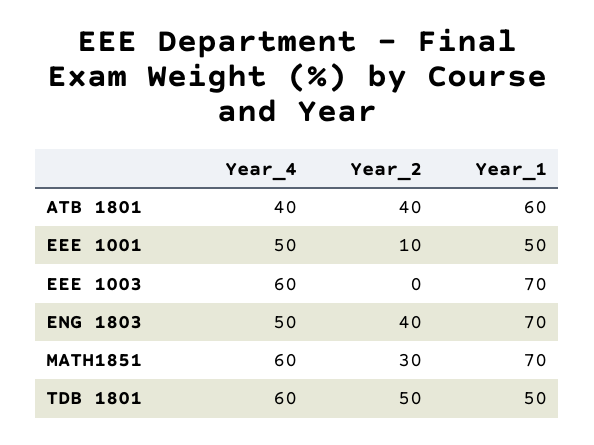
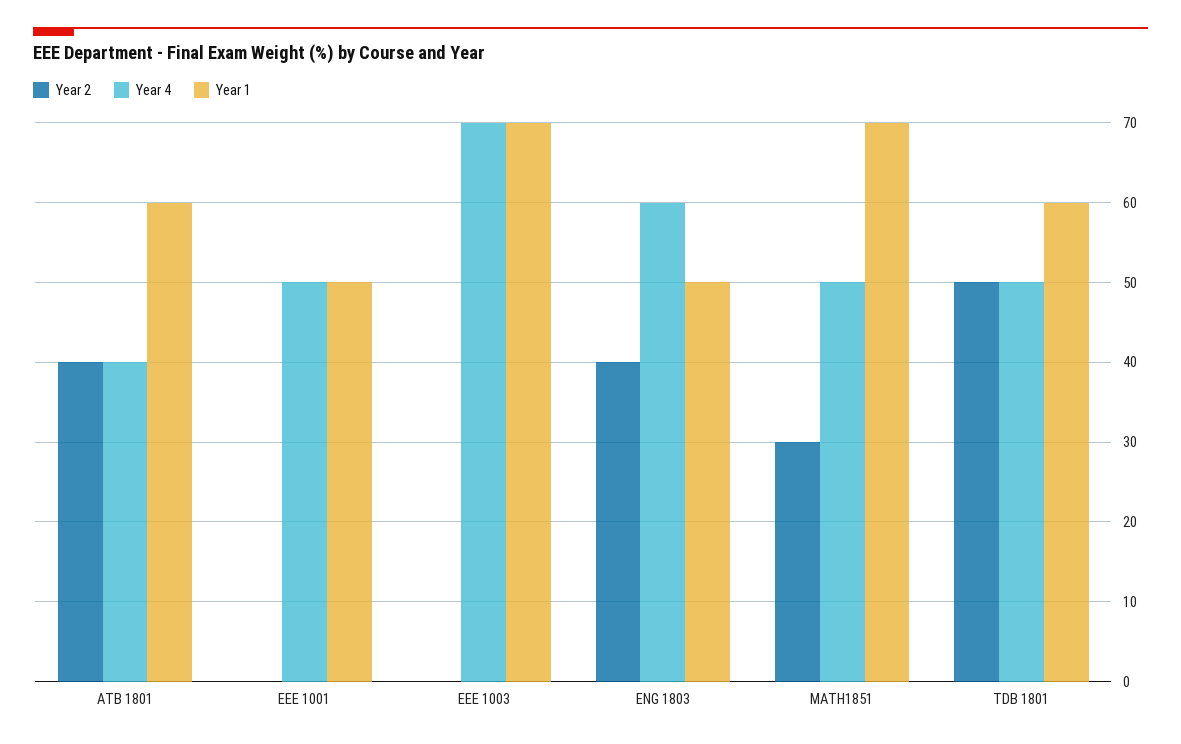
  {
    "Year_4": {
      "ATB 1801": 40,
      "EEE 1001": 50,
-     "EEE 1003": 60,
+     "EEE 1003": 70,
-     "ENG 1803": 50,
+     "ENG 1803": 60,
-     "MATH1851": 60,
+     "MATH1851": 50,
-     "TDB 1801": 60
+     "TDB 1801": 50
    },
    "Year_2": {
      "ATB 1801": 40,
-     "EEE 1001": 10,
+     "EEE 1001": 0,
      "EEE 1003": 0,
      "ENG 1803": 40,
      "MATH1851": 30,
      "TDB 1801": 50
    },
    "Year_1": {
      "ATB 1801": 60,
      "EEE 1001": 50,
      "EEE 1003": 70,
-     "ENG 1803": 70,
+     "ENG 1803": 50,
      "MATH1851": 70,
-     "TDB 1801": 50
+     "TDB 1801": 60
    }
  }

